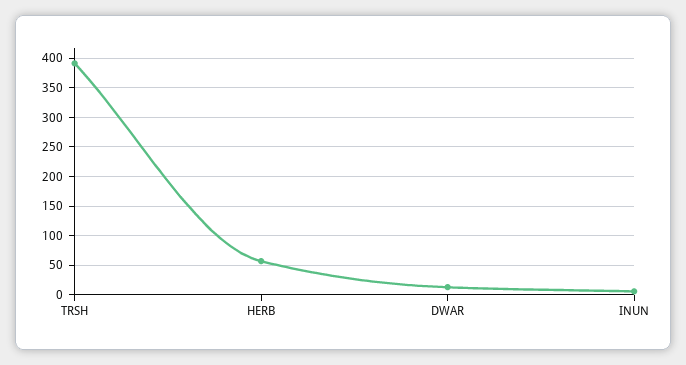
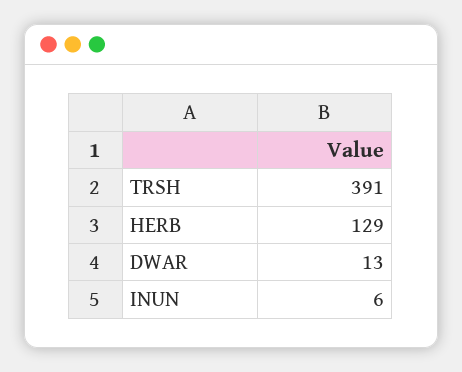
  {
    "TRSH": 391,
-   "HERB": 50,
+   "HERB": 129,
    "DWAR": 13,
    "INUN": 6
  }

